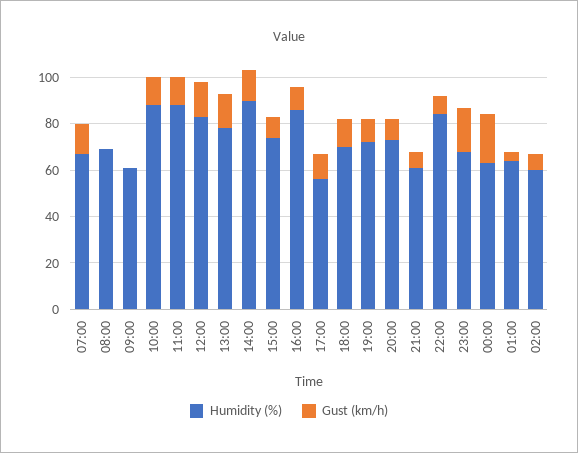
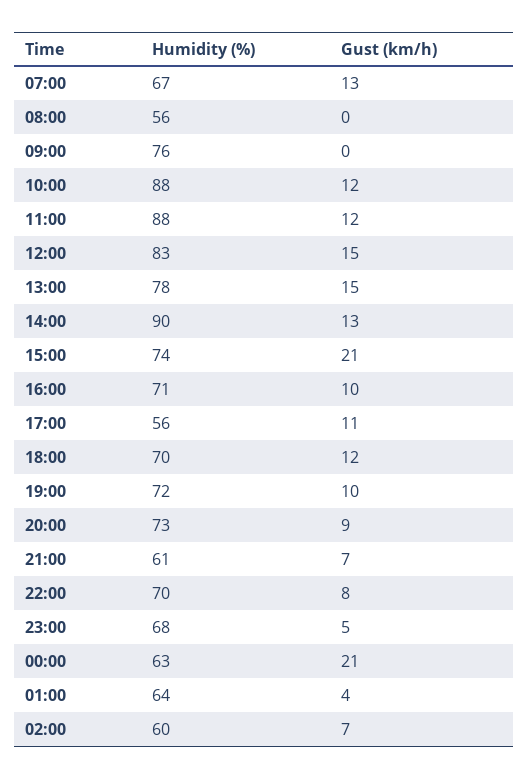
  {
    "Humidity (%)": {
      "07:00": 67,
-     "08:00": 70,
+     "08:00": 56,
-     "09:00": 60,
+     "09:00": 76,
      "10:00": 88,
      "11:00": 88,
      "12:00": 83,
      "13:00": 78,
      "14:00": 90,
      "15:00": 74,
-     "16:00": 85,
+     "16:00": 71,
      "17:00": 56,
      "18:00": 70,
      "19:00": 72,
      "20:00": 73,
      "21:00": 61,
-     "22:00": 85,
+     "22:00": 70,
      "23:00": 68,
      "00:00": 63,
      "01:00": 64,
      "02:00": 60
    },
    "Gust (km/h)": {
      "07:00": 13,
      "08:00": 0,
      "09:00": 0,
      "10:00": 12,
      "11:00": 12,
      "12:00": 15,
      "13:00": 15,
      "14:00": 13,
-     "15:00": 10,
+     "15:00": 21,
      "16:00": 10,
      "17:00": 11,
      "18:00": 12,
      "19:00": 10,
      "20:00": 9,
      "21:00": 7,
      "22:00": 8,
-     "23:00": 20,
+     "23:00": 5,
      "00:00": 21,
      "01:00": 4,
      "02:00": 7
    }
  }

